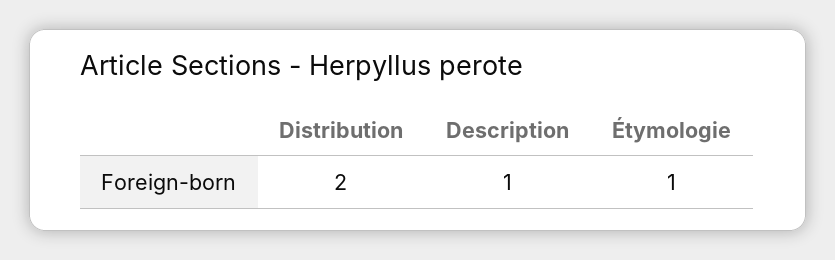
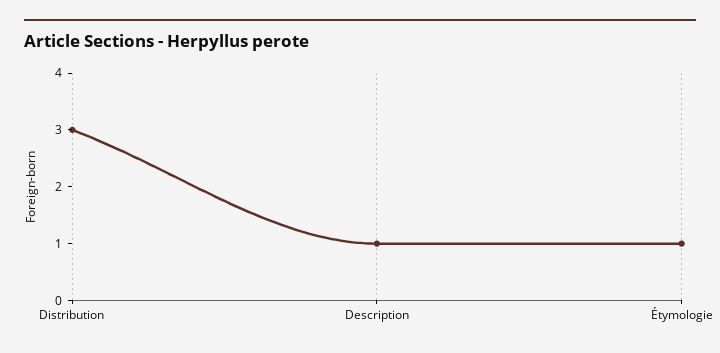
  {
-   "Distribution": 2,
+   "Distribution": 3,
    "Description": 1,
    "Étymologie": 1
  }

